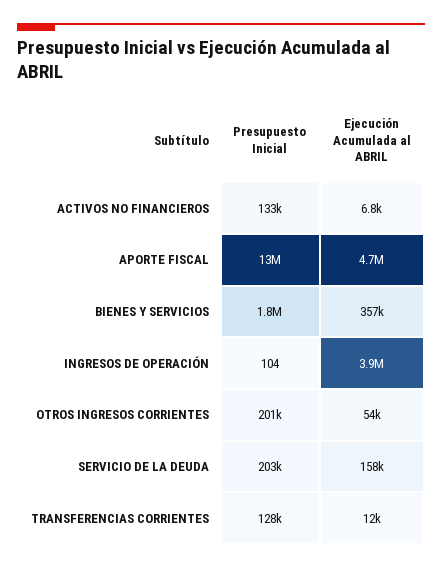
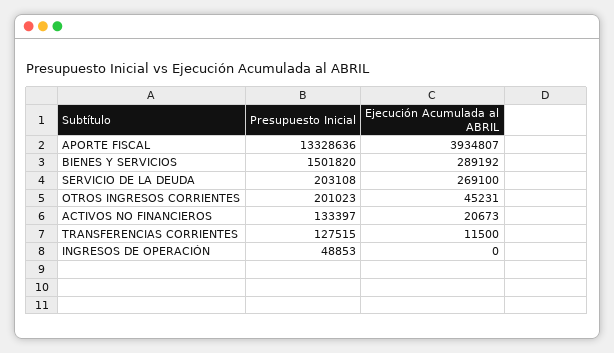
  {
    "Presupuesto Inicial": {
      "ACTIVOS NO FINANCIEROS": 133397,
      "APORTE FISCAL": 13328636,
-     "BIENES Y SERVICIOS": 1800000,
+     "BIENES Y SERVICIOS": 1501820,
-     "INGRESOS DE OPERACIÓN": 104,
+     "INGRESOS DE OPERACIÓN": 48853,
      "OTROS INGRESOS CORRIENTES": 201023,
      "SERVICIO DE LA DEUDA": 203108,
      "TRANSFERENCIAS CORRIENTES": 127515
    },
    "Ejecución Acumulada al ABRIL": {
-     "ACTIVOS NO FINANCIEROS": 6800,
+     "ACTIVOS NO FINANCIEROS": 20673,
-     "APORTE FISCAL": 4700000,
+     "APORTE FISCAL": 3934807,
-     "BIENES Y SERVICIOS": 357000,
+     "BIENES Y SERVICIOS": 289192,
-     "INGRESOS DE OPERACIÓN": 3900000,
+     "INGRESOS DE OPERACIÓN": 0,
-     "OTROS INGRESOS CORRIENTES": 54000,
+     "OTROS INGRESOS CORRIENTES": 45231,
-     "SERVICIO DE LA DEUDA": 158000,
+     "SERVICIO DE LA DEUDA": 269100,
      "TRANSFERENCIAS CORRIENTES": 11500
    }
  }

